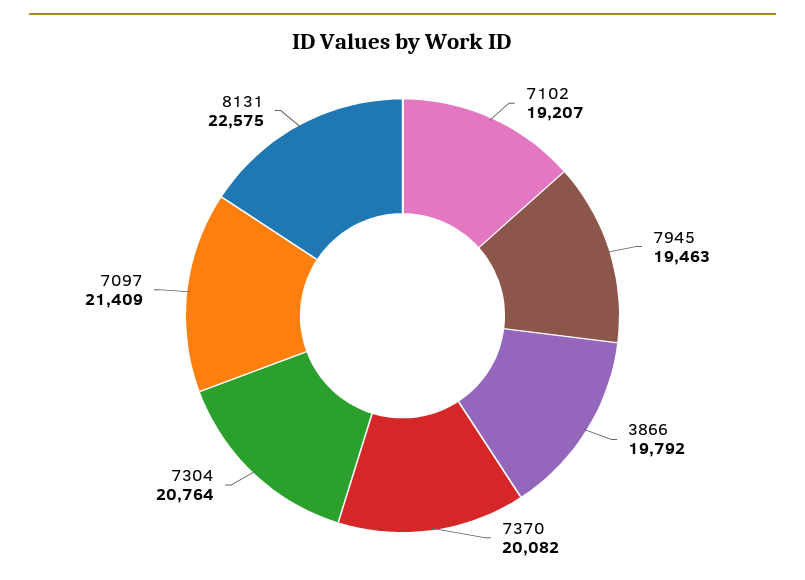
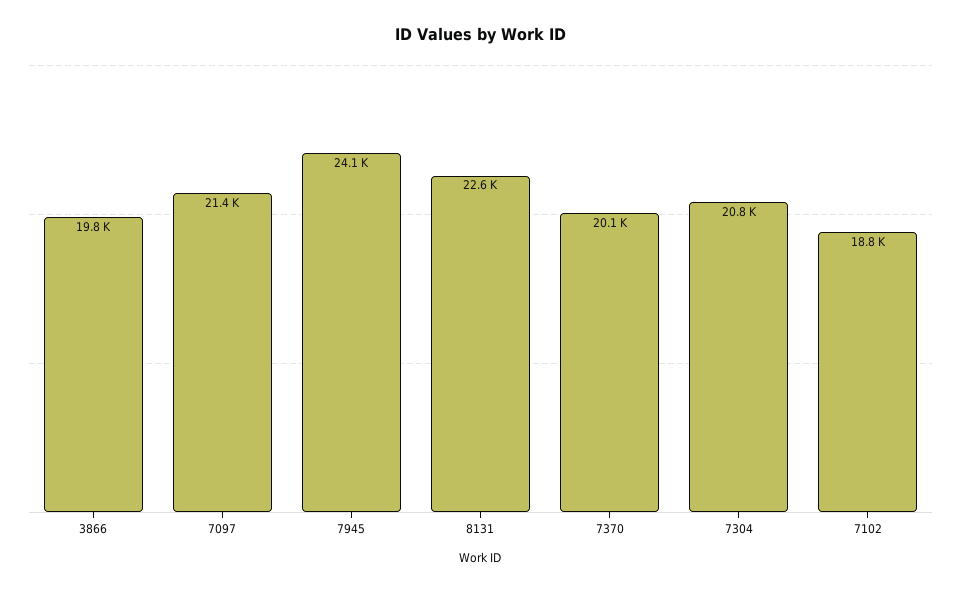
  {
-   "7102": 19207,
+   "7102": 18800,
-   "7945": 19463,
+   "7945": 24100,
    "3866": 19792,
    "7370": 20082,
    "7304": 20764,
    "7097": 21409,
    "8131": 22575
  }

